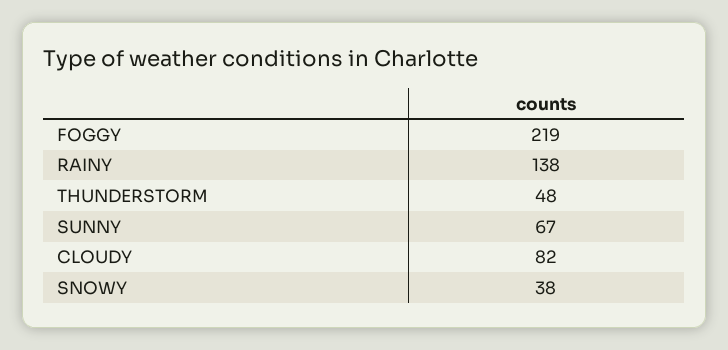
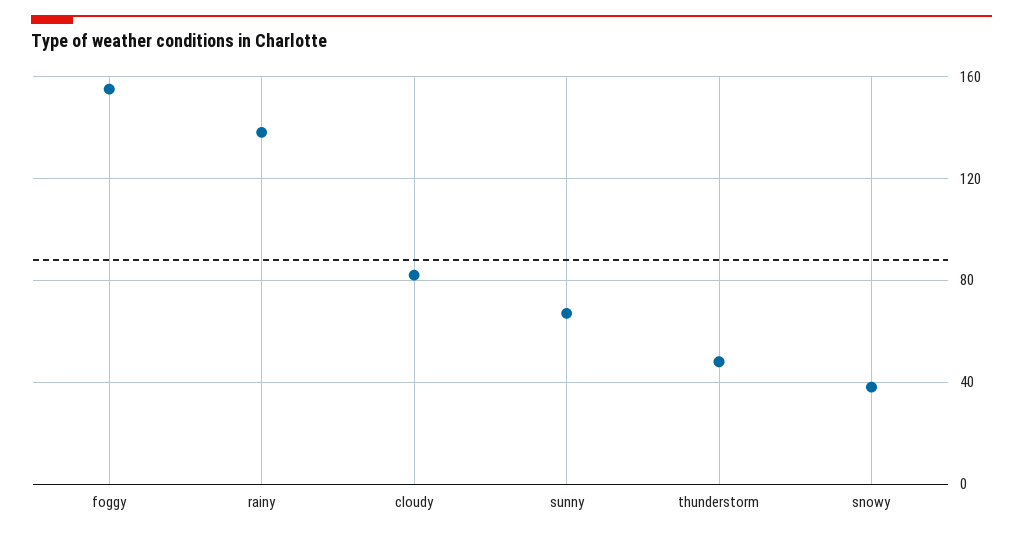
  {
-   "FOGGY": 219,
+   "FOGGY": 155,
    "RAINY": 138,
    "THUNDERSTORM": 48,
    "SUNNY": 67,
    "CLOUDY": 82,
    "SNOWY": 38
  }

